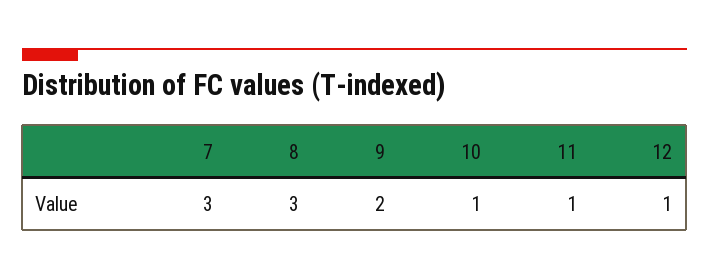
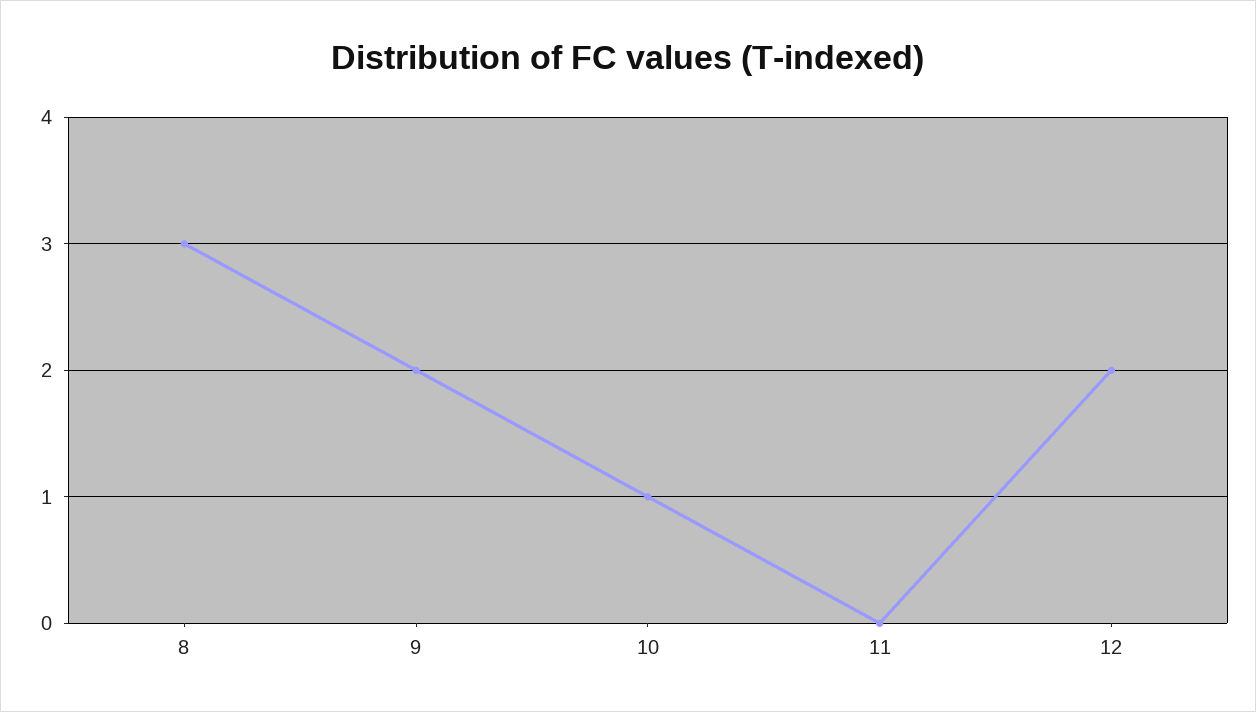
  {
-   "7": 3,
    "8": 3,
    "9": 2,
    "10": 1,
-   "11": 1,
+   "11": 0,
-   "12": 1
+   "12": 2
  }

